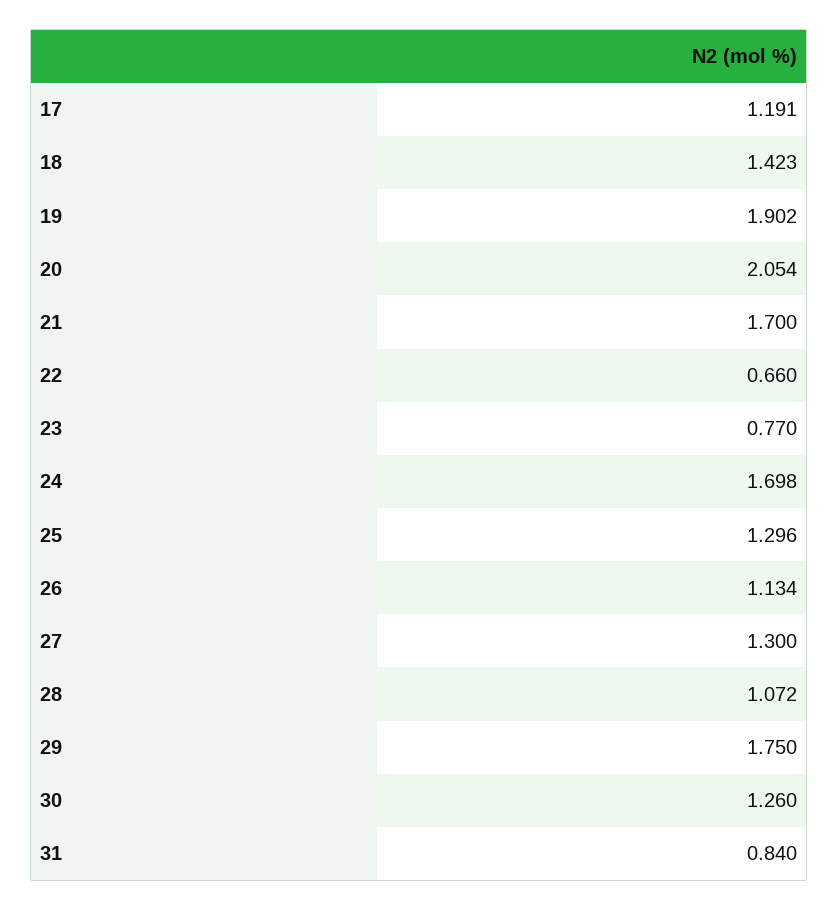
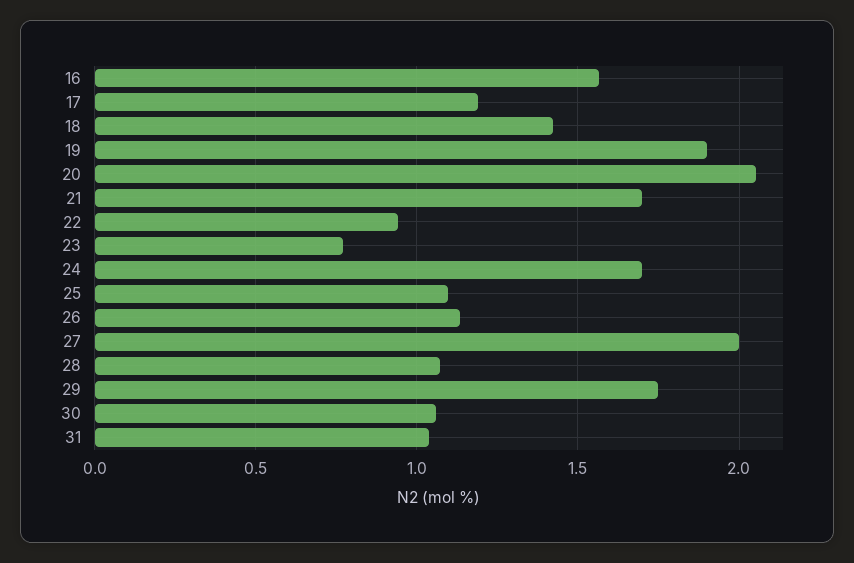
  {
    "17": 1.191,
    "18": 1.423,
    "19": 1.902,
    "20": 2.054,
    "21": 1.7,
-   "22": 0.66,
+   "22": 0.95,
    "23": 0.77,
    "24": 1.698,
-   "25": 1.296,
+   "25": 1.1,
    "26": 1.134,
-   "27": 1.3,
+   "27": 2,
    "28": 1.072,
    "29": 1.75,
-   "30": 1.26,
+   "30": 1.05,
-   "31": 0.84
+   "31": 1.05,
+   "16": 1.55
  }

